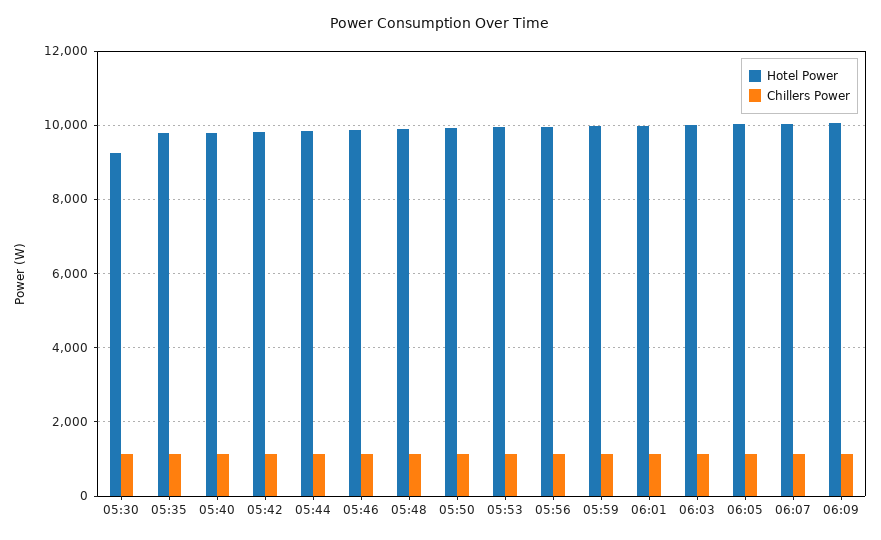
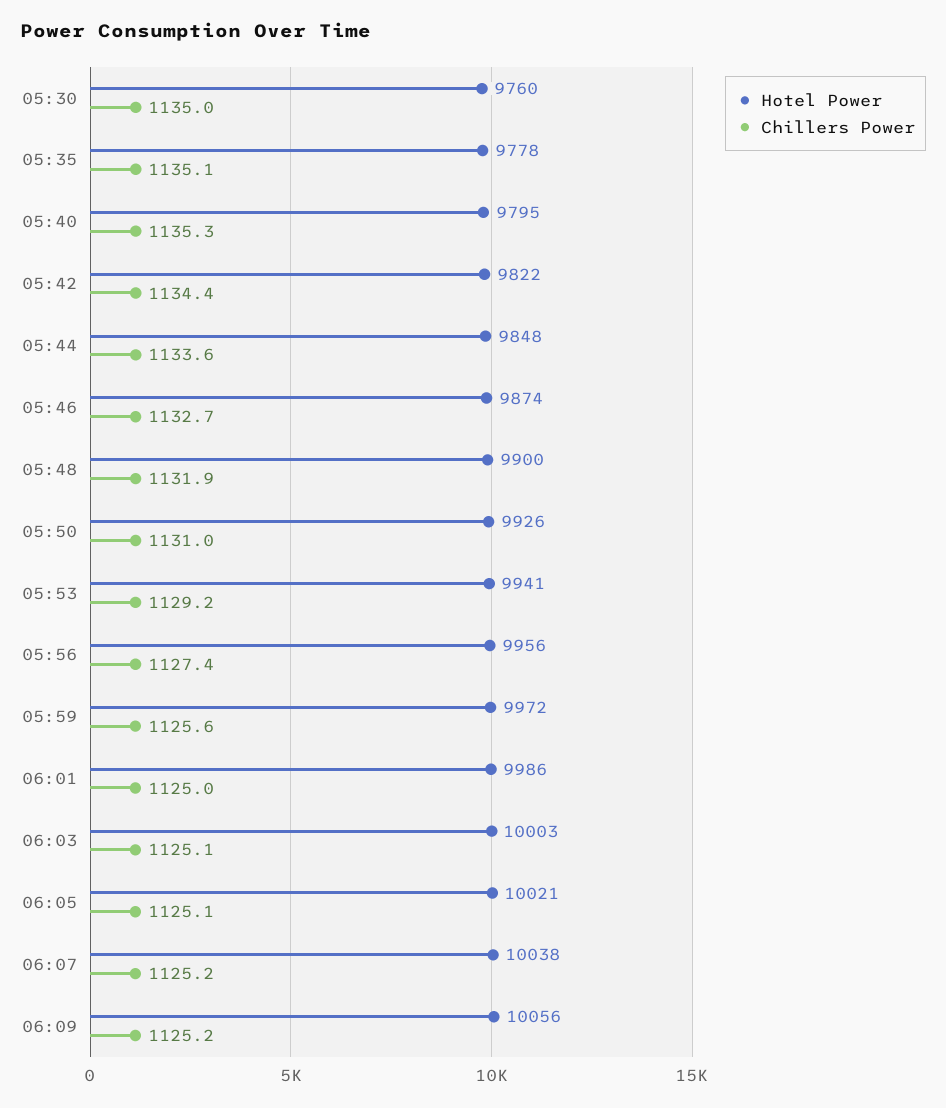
  {
    "Hotel Power": {
-     "05:30": 9200,
+     "05:30": 9760,
      "05:35": 9778,
      "05:40": 9795,
      "05:42": 9822,
      "05:44": 9848,
      "05:46": 9874,
      "05:48": 9900,
      "05:50": 9926,
      "05:53": 9941,
      "05:56": 9956,
      "05:59": 9972,
      "06:01": 9986,
      "06:03": 10003,
      "06:05": 10021,
      "06:07": 10038,
      "06:09": 10056
    },
    "Chillers Power": {
      "05:30": 1135,
      "05:35": 1135.1,
      "05:40": 1135.3,
      "05:42": 1134.4,
      "05:44": 1133.6,
      "05:46": 1132.7,
      "05:48": 1131.9,
      "05:50": 1131,
      "05:53": 1129.2,
      "05:56": 1127.4,
      "05:59": 1125.6,
      "06:01": 1125,
      "06:03": 1125.1,
      "06:05": 1125.1,
      "06:07": 1125.2,
      "06:09": 1125.2
    }
  }

